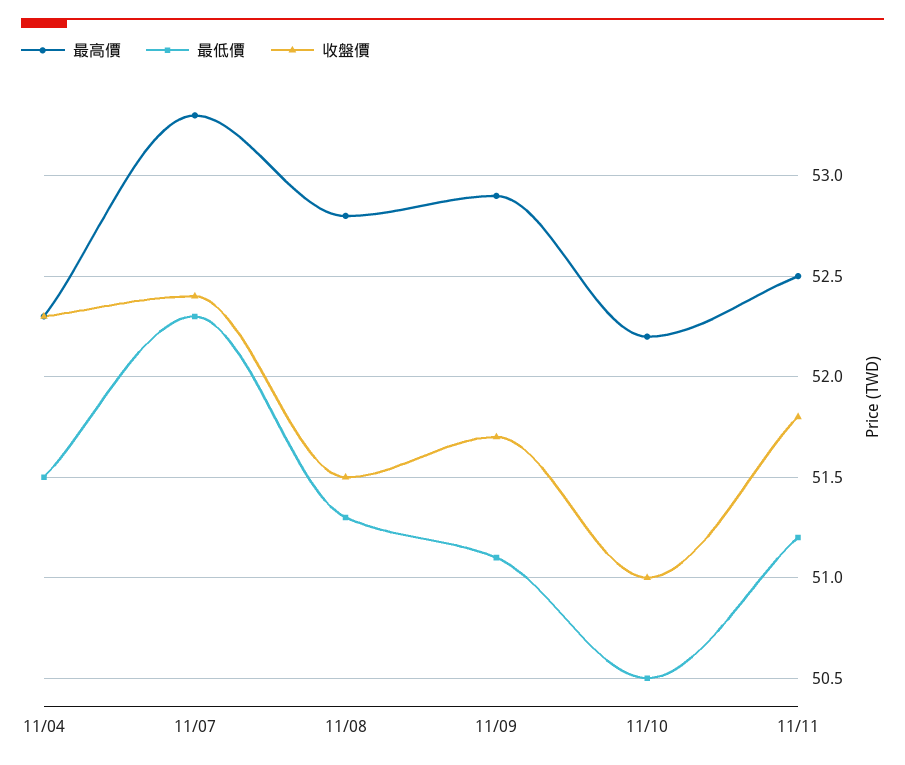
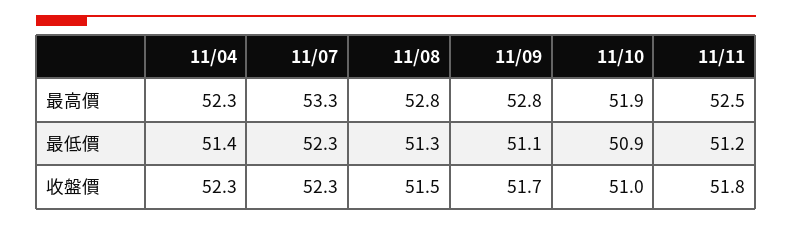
  {
    "最高價": {
      "11/04": 52.3,
      "11/07": 53.3,
      "11/08": 52.8,
-     "11/09": 52.9,
+     "11/09": 52.8,
-     "11/10": 52.2,
+     "11/10": 51.9,
      "11/11": 52.5
    },
    "最低價": {
-     "11/04": 51.5,
+     "11/04": 51.4,
      "11/07": 52.3,
      "11/08": 51.3,
      "11/09": 51.1,
-     "11/10": 50.5,
+     "11/10": 50.9,
      "11/11": 51.2
    },
    "收盤價": {
      "11/04": 52.3,
-     "11/07": 52.4,
+     "11/07": 52.3,
      "11/08": 51.5,
      "11/09": 51.7,
      "11/10": 51,
      "11/11": 51.8
    }
  }

